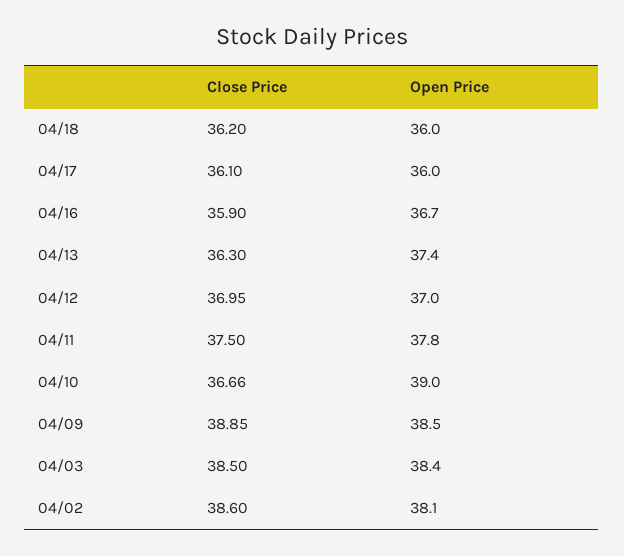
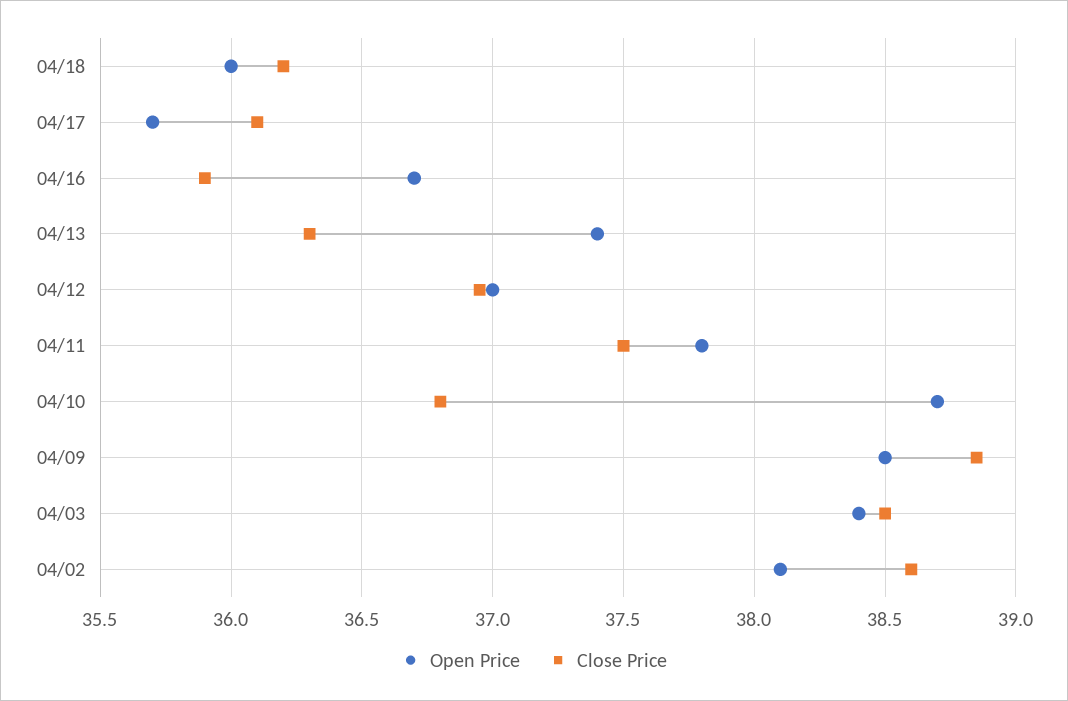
  {
    "Close Price": {
      "04/18": 36.2,
      "04/17": 36.1,
      "04/16": 35.9,
      "04/13": 36.3,
      "04/12": 36.95,
      "04/11": 37.5,
-     "04/10": 36.66,
+     "04/10": 36.8,
      "04/09": 38.85,
      "04/03": 38.5,
      "04/02": 38.6
    },
    "Open Price": {
      "04/18": 36,
-     "04/17": 36,
+     "04/17": 35.7,
      "04/16": 36.7,
      "04/13": 37.4,
      "04/12": 37,
      "04/11": 37.8,
-     "04/10": 39,
+     "04/10": 38.7,
      "04/09": 38.5,
      "04/03": 38.4,
      "04/02": 38.1
    }
  }

